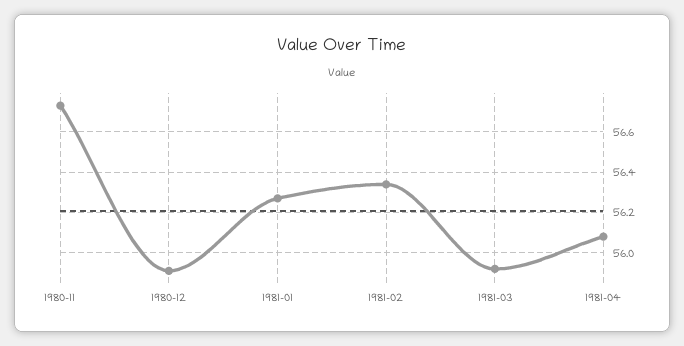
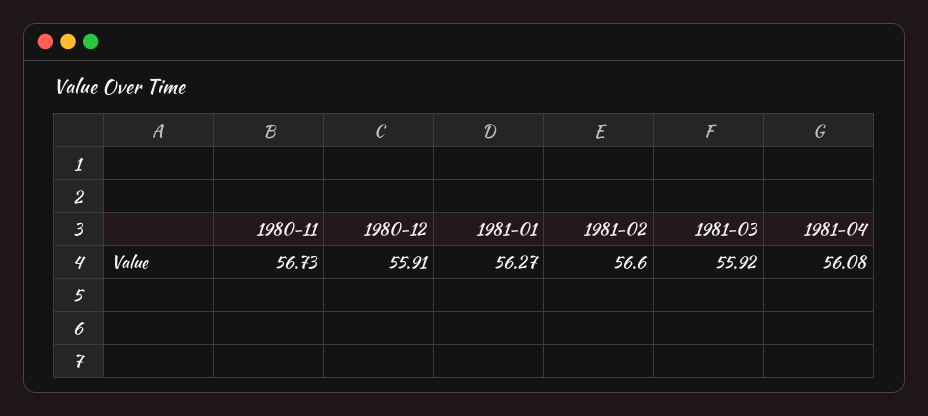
  {
    "1980-11": 56.73,
    "1980-12": 55.91,
    "1981-01": 56.27,
-   "1981-02": 56.35,
+   "1981-02": 56.6,
    "1981-03": 55.92,
    "1981-04": 56.08
  }

